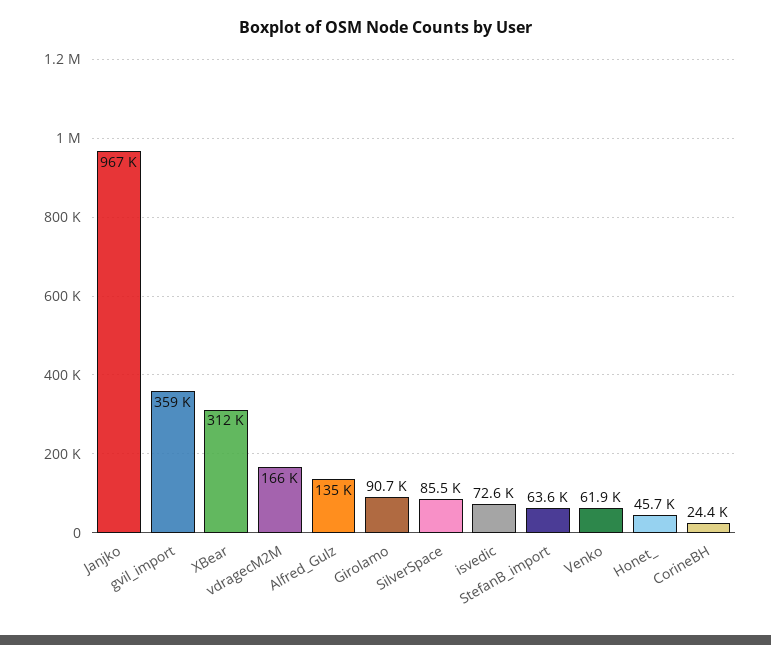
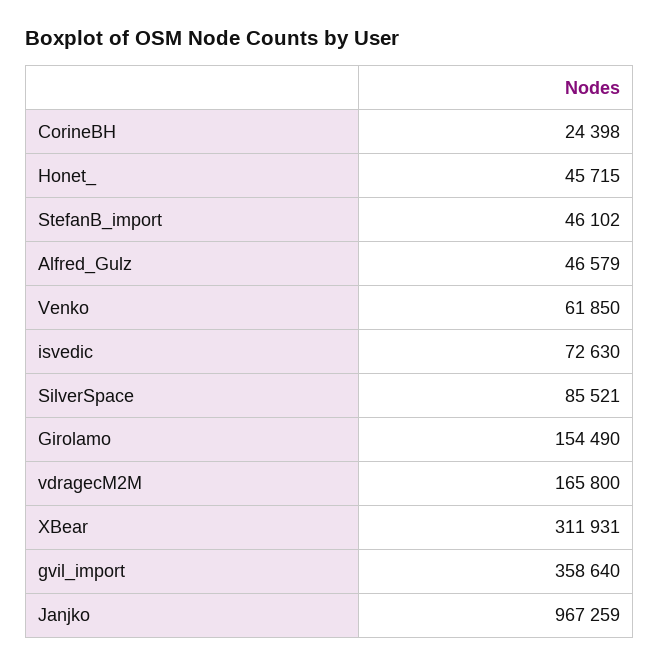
  {
    "Janjko": 967259,
    "gvil_import": 358640,
    "XBear": 311931,
    "vdragecM2M": 165800,
-   "Alfred_Gulz": 135000,
+   "Alfred_Gulz": 46579,
-   "Girolamo": 90700,
+   "Girolamo": 154490,
    "SilverSpace": 85521,
    "isvedic": 72630,
-   "StefanB_import": 63600,
+   "StefanB_import": 46102,
    "Venko": 61850,
    "Honet_": 45715,
    "CorineBH": 24398
  }

